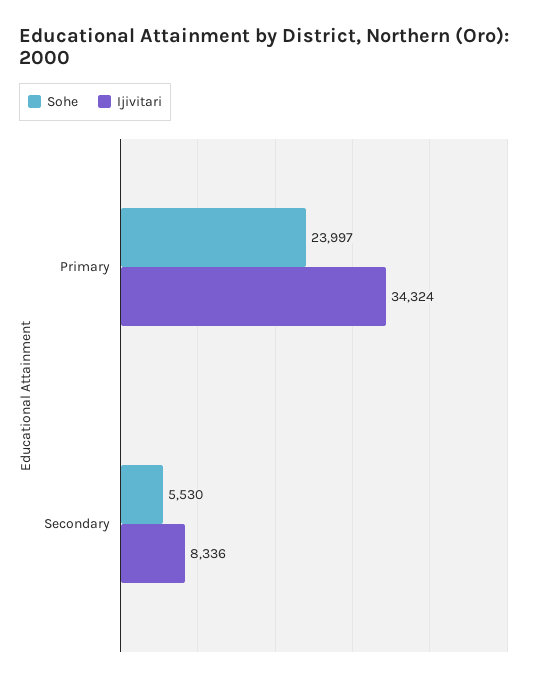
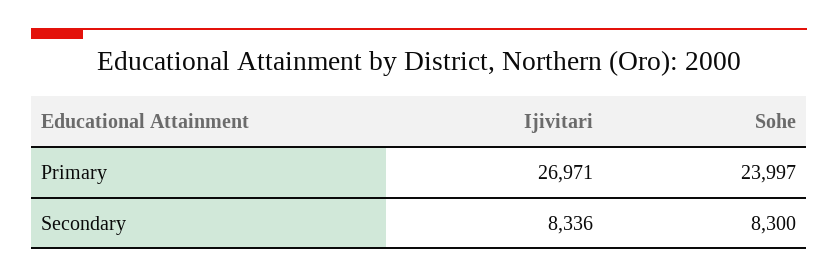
  {
    "Sohe": {
      "Primary": 23997,
-     "Secondary": 5530
+     "Secondary": 8300
    },
    "Ijivitari": {
-     "Primary": 34324,
+     "Primary": 26971,
      "Secondary": 8336
    }
  }

